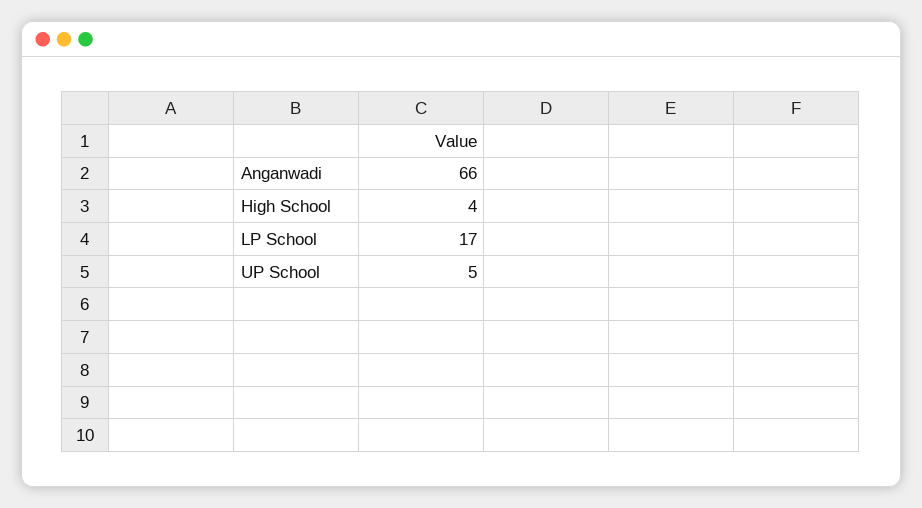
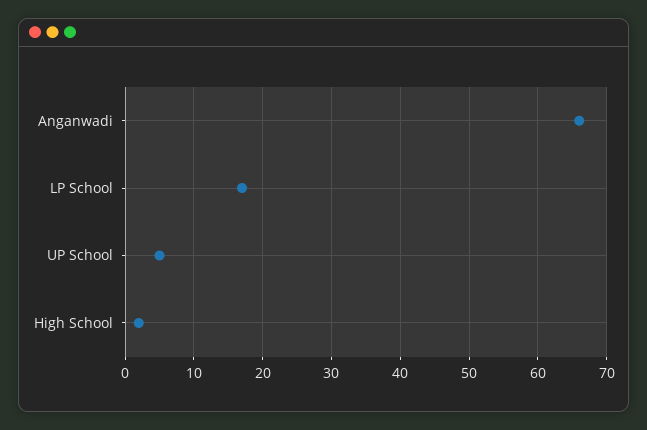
  {
    "Anganwadi": 66,
-   "High School": 4,
+   "High School": 2,
    "LP School": 17,
    "UP School": 5
  }

